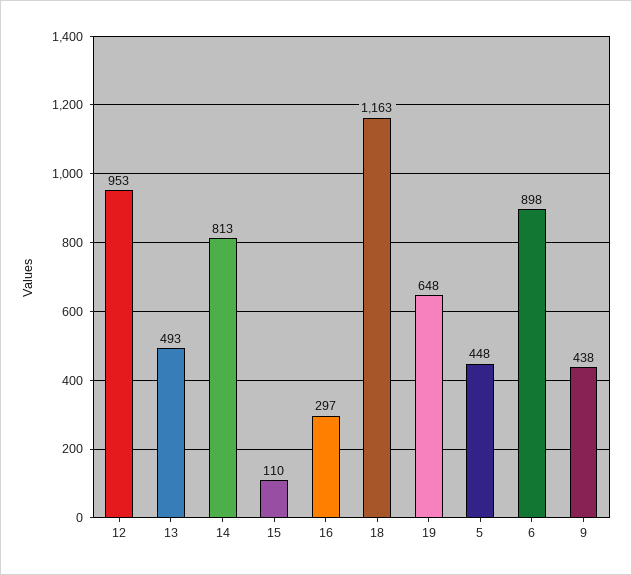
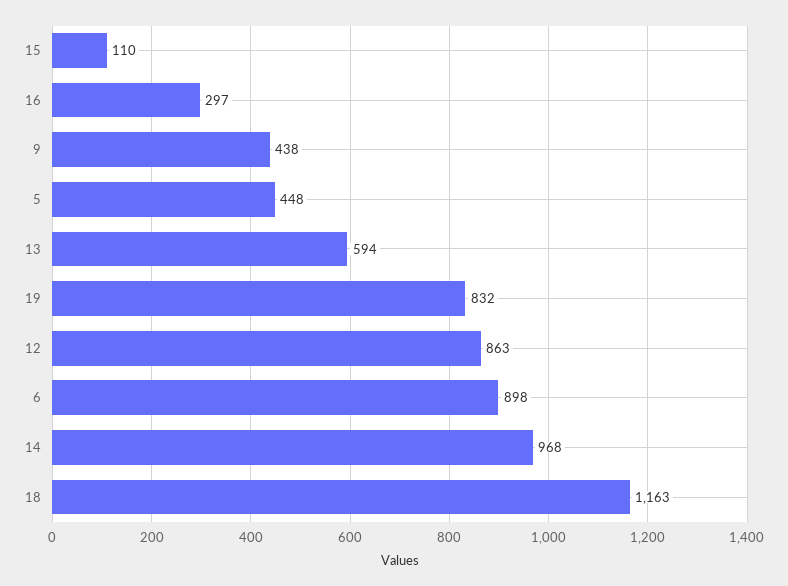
  {
-   "12": 953,
+   "12": 863,
-   "13": 493,
+   "13": 594,
-   "14": 813,
+   "14": 968,
    "15": 110,
    "16": 297,
    "18": 1163,
-   "19": 648,
+   "19": 832,
    "5": 448,
    "6": 898,
    "9": 438
  }

